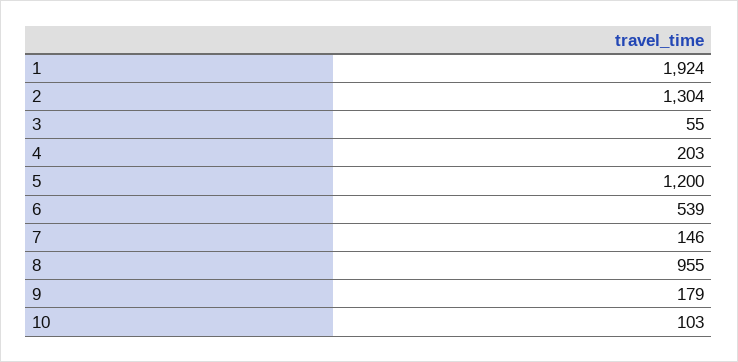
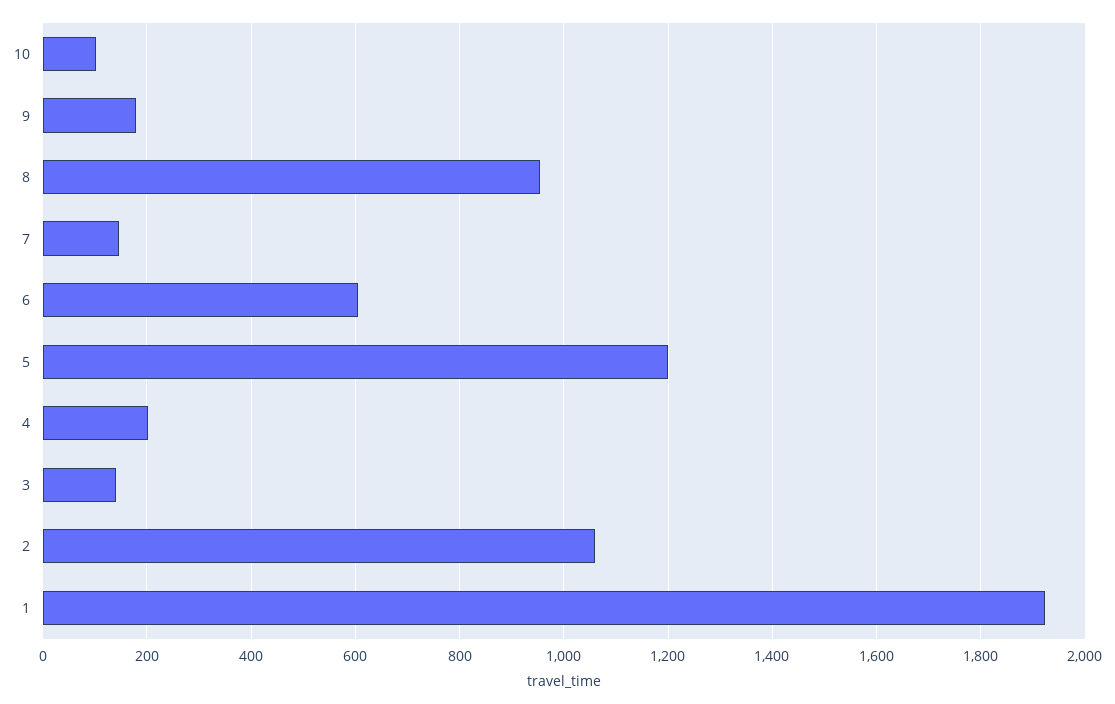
  {
    "1": 1924,
-   "2": 1304,
+   "2": 1060,
-   "3": 55,
+   "3": 140,
    "4": 203,
    "5": 1200,
-   "6": 539,
+   "6": 600,
    "7": 146,
    "8": 955,
    "9": 179,
    "10": 103
  }

